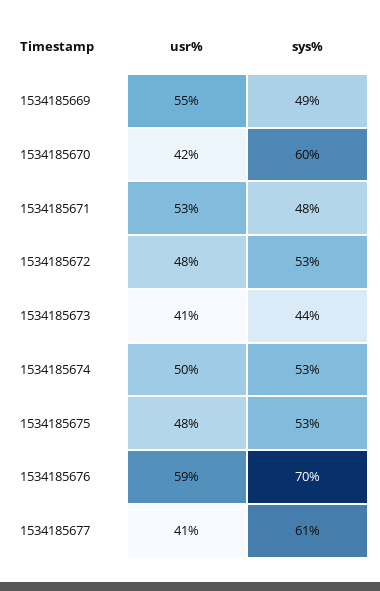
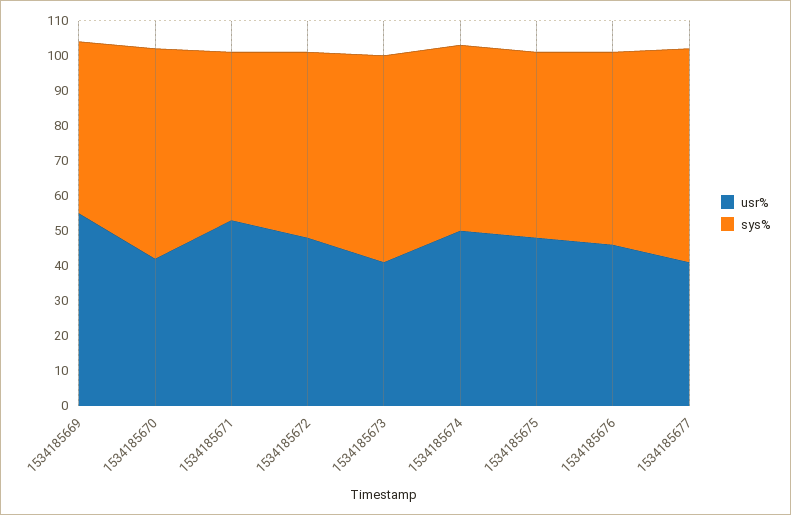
  {
    "usr%": {
      "1534185669": 55,
      "1534185670": 42,
      "1534185671": 53,
      "1534185672": 48,
      "1534185673": 41,
      "1534185674": 50,
      "1534185675": 48,
-     "1534185676": 59,
+     "1534185676": 45,
      "1534185677": 41
    },
    "sys%": {
      "1534185669": 49,
      "1534185670": 60,
      "1534185671": 48,
      "1534185672": 53,
-     "1534185673": 44,
+     "1534185673": 60,
      "1534185674": 53,
      "1534185675": 53,
-     "1534185676": 70,
+     "1534185676": 55,
      "1534185677": 61
    }
  }

